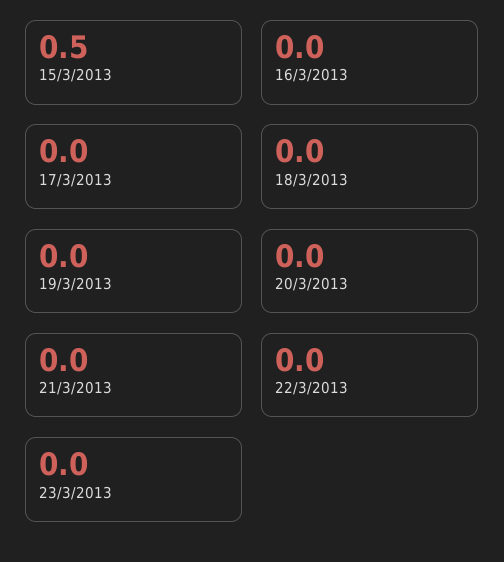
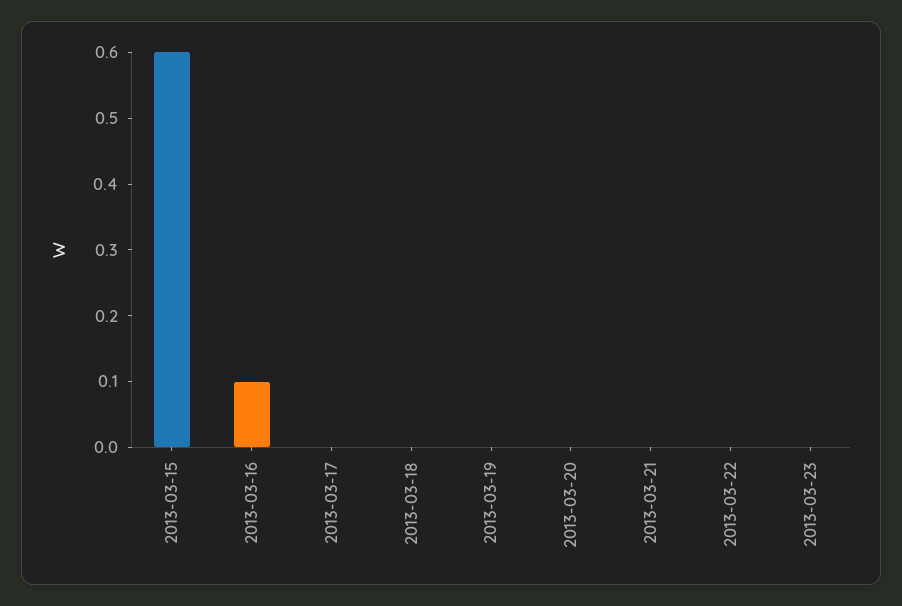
  {
-   "15/3/2013": 0.5,
+   "15/3/2013": 0.6,
-   "16/3/2013": 0,
+   "16/3/2013": 0.1,
    "17/3/2013": 0,
    "18/3/2013": 0,
    "19/3/2013": 0,
    "20/3/2013": 0,
    "21/3/2013": 0,
    "22/3/2013": 0,
    "23/3/2013": 0
  }

